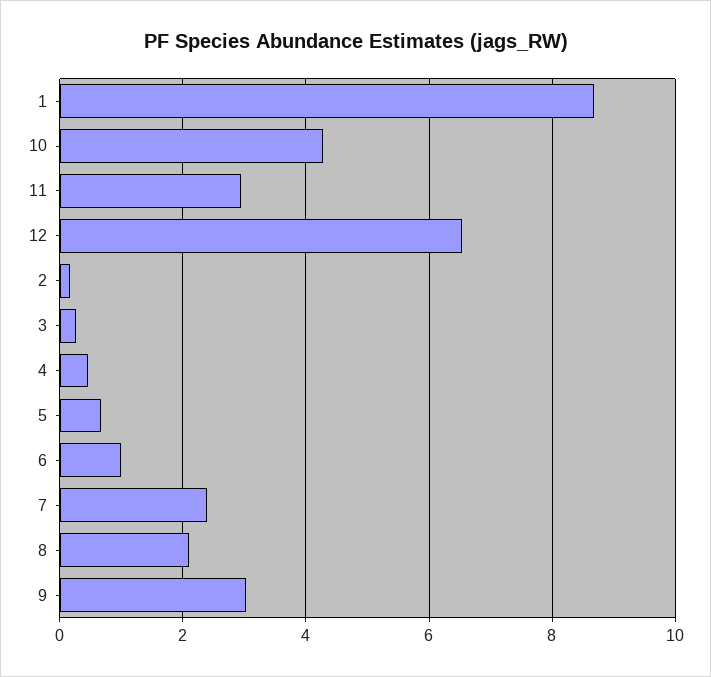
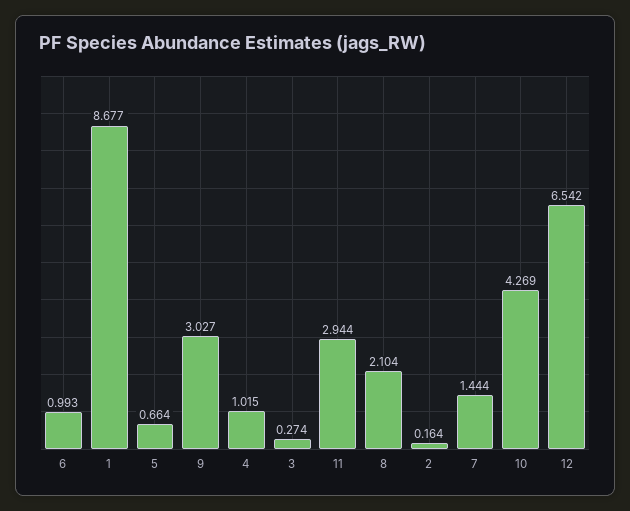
  {
    "1": 8.677,
    "10": 4.269,
    "11": 2.944,
    "12": 6.542,
    "2": 0.164,
    "3": 0.274,
-   "4": 0.4,
+   "4": 1.015,
    "5": 0.664,
    "6": 0.993,
-   "7": 2.4,
+   "7": 1.444,
    "8": 2.104,
    "9": 3.027
  }

